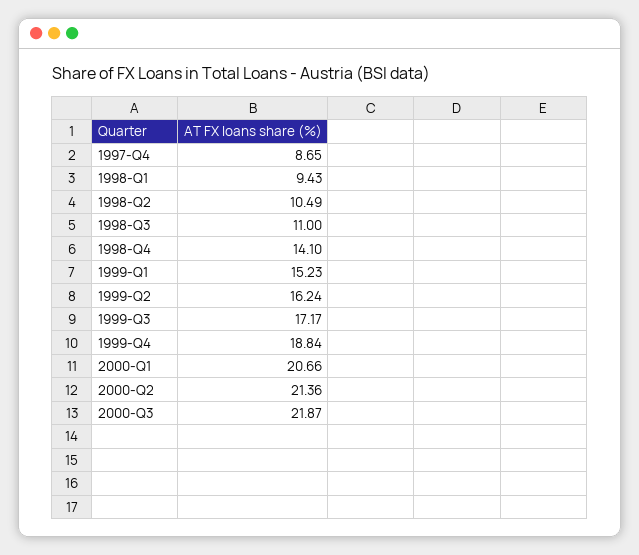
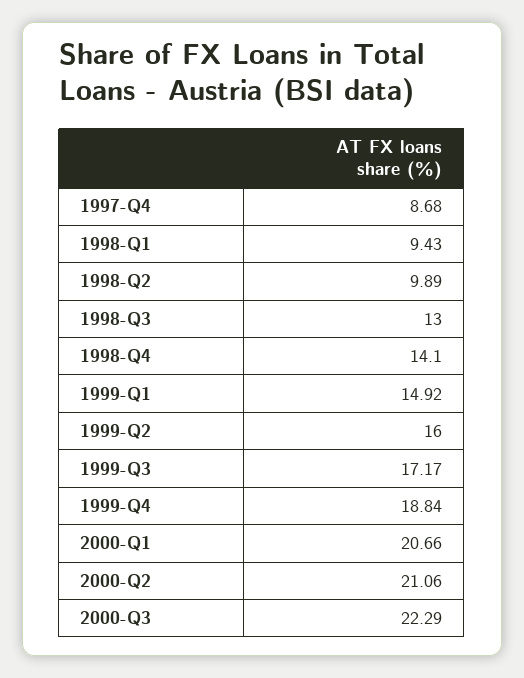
  {
-   "1997-Q4": 8.65,
+   "1997-Q4": 8.68,
    "1998-Q1": 9.43,
-   "1998-Q2": 10.49,
+   "1998-Q2": 9.89,
-   "1998-Q3": 11,
+   "1998-Q3": 13,
    "1998-Q4": 14.1,
-   "1999-Q1": 15.23,
+   "1999-Q1": 14.92,
-   "1999-Q2": 16.24,
+   "1999-Q2": 16,
    "1999-Q3": 17.17,
    "1999-Q4": 18.84,
    "2000-Q1": 20.66,
-   "2000-Q2": 21.36,
+   "2000-Q2": 21.06,
-   "2000-Q3": 21.87
+   "2000-Q3": 22.29
  }

